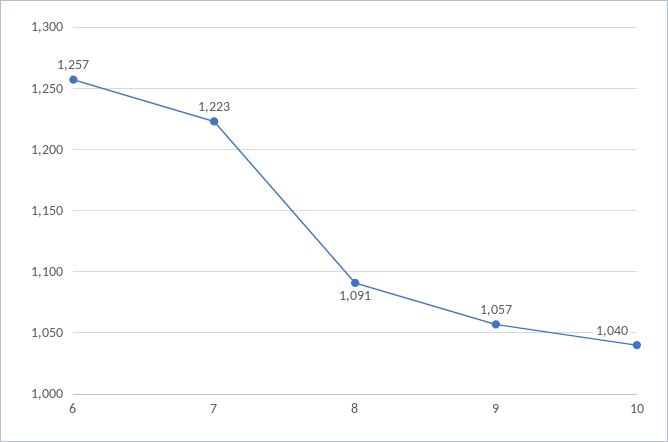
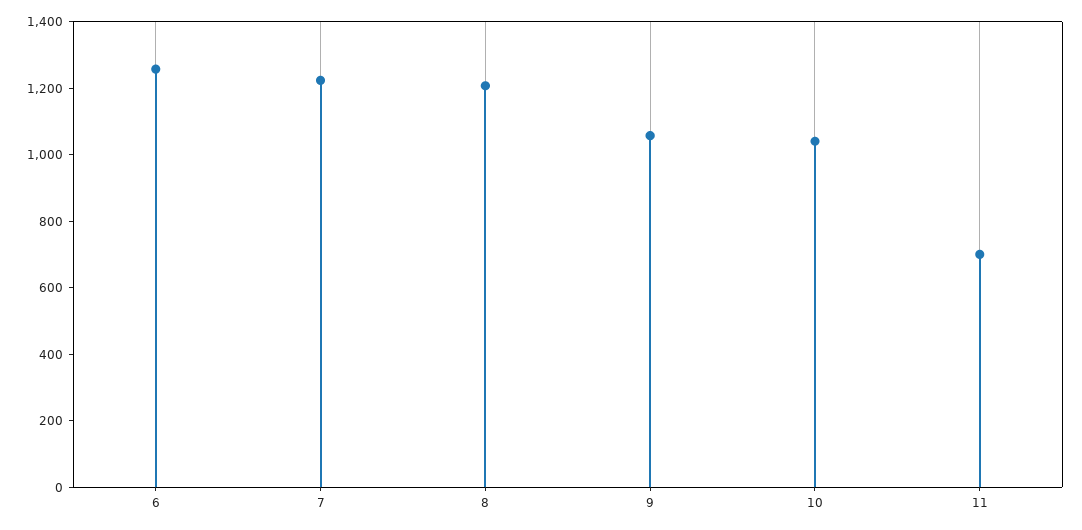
  {
    "6": 1257,
    "7": 1223,
-   "8": 1091,
+   "8": 1200,
    "9": 1057,
-   "10": 1040
+   "10": 1040,
+   "11": 700
  }

